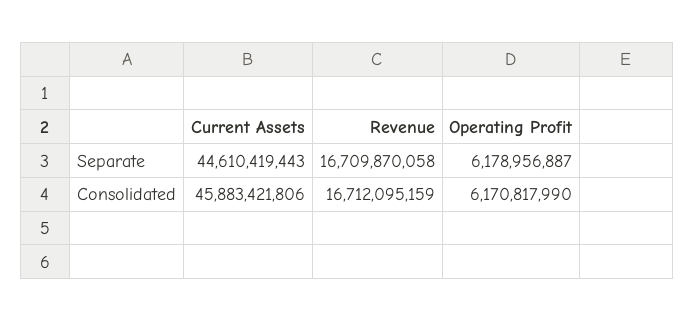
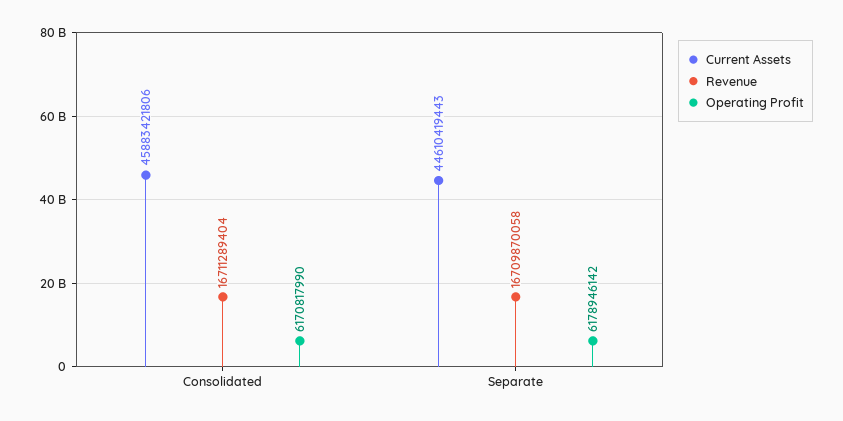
  {
    "Current Assets": {
      "Separate": 44610419443,
      "Consolidated": 45883421806
    },
    "Revenue": {
      "Separate": 16709870058,
-     "Consolidated": 16712095159
+     "Consolidated": 16711289404
    },
    "Operating Profit": {
-     "Separate": 6178956887,
+     "Separate": 6178946142,
      "Consolidated": 6170817990
    }
  }

